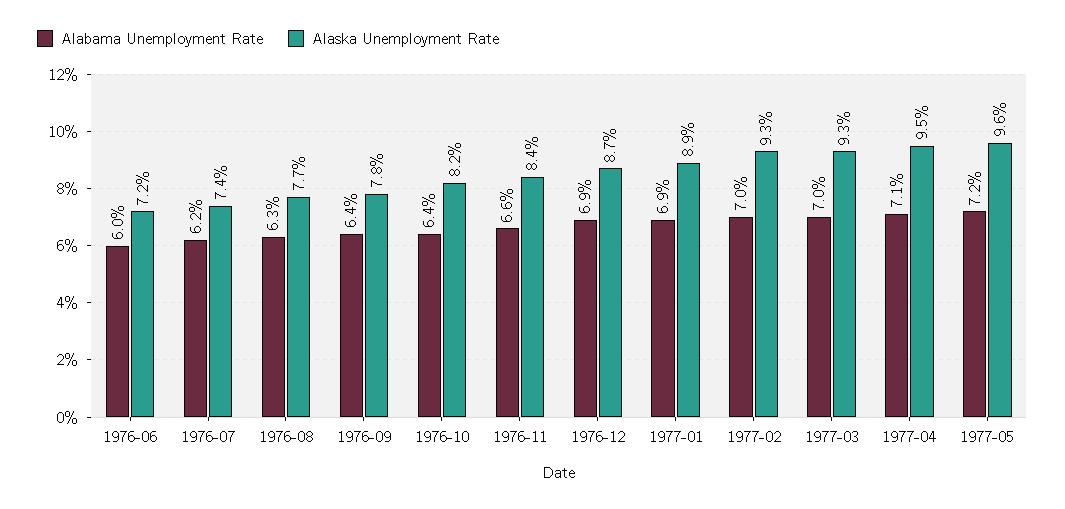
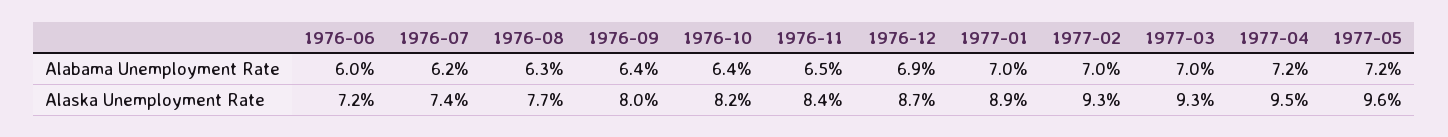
  {
    "Alabama Unemployment Rate": {
      "1976-06": 6,
      "1976-07": 6.2,
      "1976-08": 6.3,
      "1976-09": 6.4,
      "1976-10": 6.4,
-     "1976-11": 6.6,
+     "1976-11": 6.5,
      "1976-12": 6.9,
-     "1977-01": 6.9,
+     "1977-01": 7,
      "1977-02": 7,
      "1977-03": 7,
-     "1977-04": 7.1,
+     "1977-04": 7.2,
      "1977-05": 7.2
    },
    "Alaska Unemployment Rate": {
      "1976-06": 7.2,
      "1976-07": 7.4,
      "1976-08": 7.7,
-     "1976-09": 7.8,
+     "1976-09": 8,
      "1976-10": 8.2,
      "1976-11": 8.4,
      "1976-12": 8.7,
      "1977-01": 8.9,
      "1977-02": 9.3,
      "1977-03": 9.3,
      "1977-04": 9.5,
      "1977-05": 9.6
    }
  }

